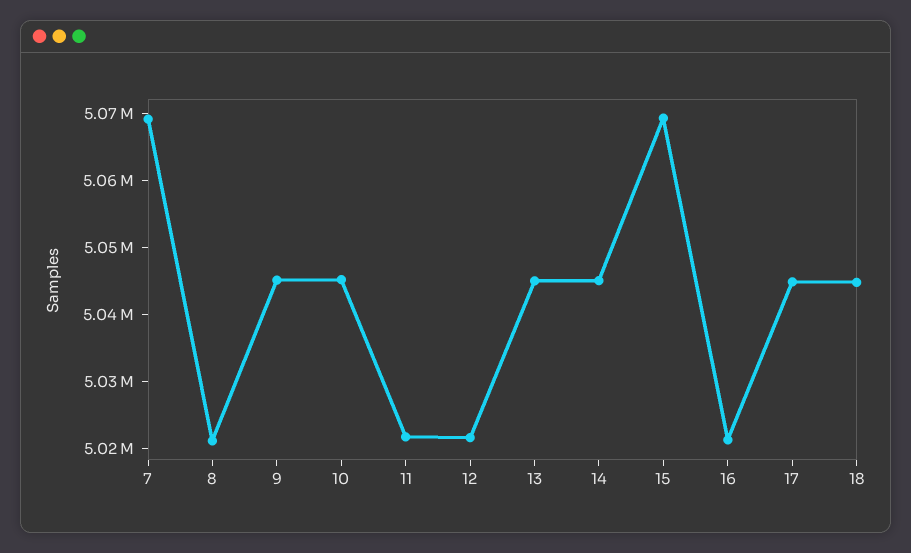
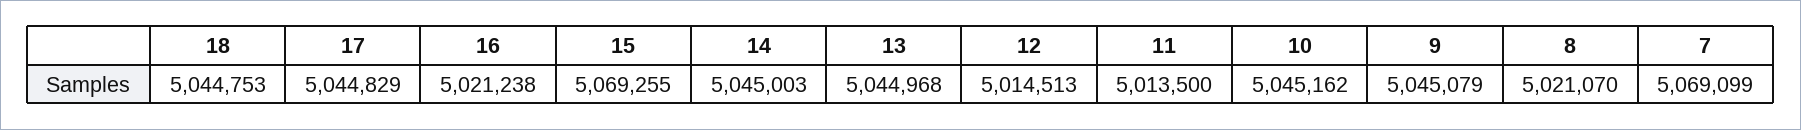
  {
    "7": 5069099,
    "8": 5021070,
    "9": 5045079,
    "10": 5045162,
-   "11": 5022000,
+   "11": 5013500,
-   "12": 5022000,
+   "12": 5014513,
    "13": 5044968,
    "14": 5045003,
    "15": 5069255,
    "16": 5021238,
    "17": 5044829,
    "18": 5044753
  }

